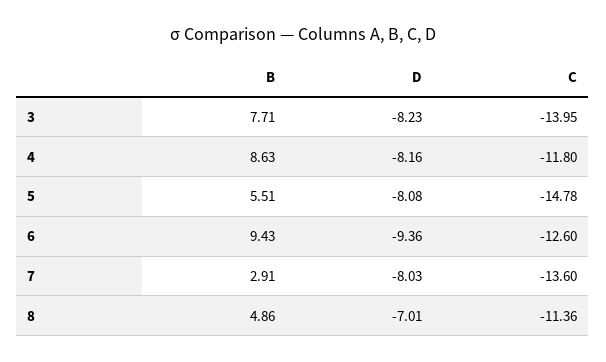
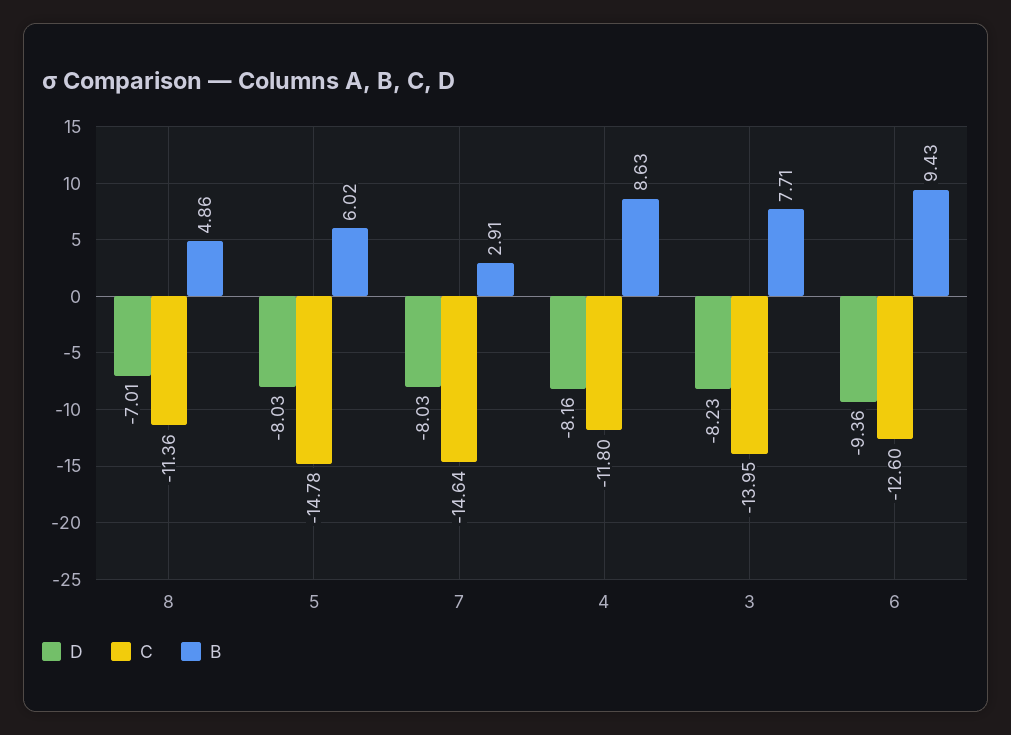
  {
    "B": {
      "3": 7.71,
      "4": 8.63,
-     "5": 5.51,
+     "5": 6.02,
      "6": 9.43,
      "7": 2.91,
      "8": 4.86
    },
    "D": {
      "3": -8.23,
      "4": -8.16,
-     "5": -8.08,
+     "5": -8.03,
      "6": -9.36,
      "7": -8.03,
      "8": -7.01
    },
    "C": {
      "3": -13.95,
      "4": -11.8,
      "5": -14.78,
      "6": -12.6,
-     "7": -13.6,
+     "7": -14.64,
      "8": -11.36
    }
  }

